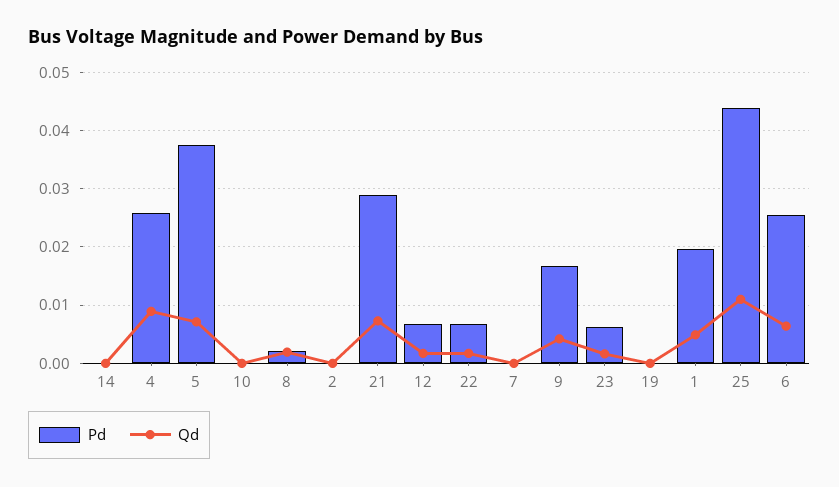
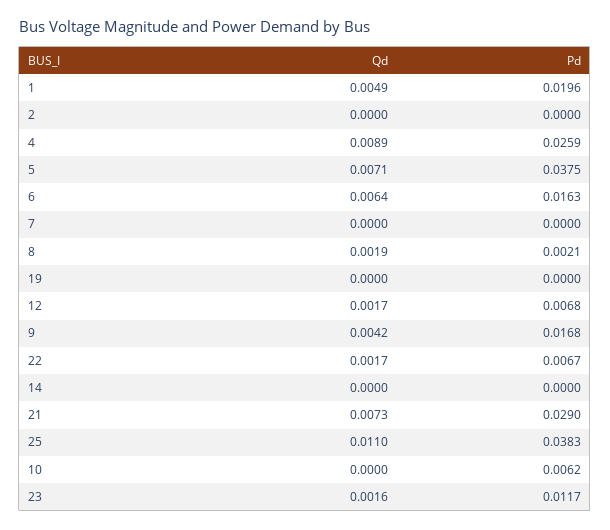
  {
    "Pd": {
      "14": 0,
      "4": 0.0259,
      "5": 0.0375,
-     "10": 0,
+     "10": 0.0062,
      "8": 0.0021,
      "2": 0,
      "21": 0.029,
      "12": 0.0068,
      "22": 0.0067,
      "7": 0,
      "9": 0.0168,
-     "23": 0.006,
+     "23": 0.0117,
      "19": 0,
      "1": 0.0196,
-     "25": 0.044,
+     "25": 0.0383,
-     "6": 0.026
+     "6": 0.0163
    },
    "Qd": {
      "14": 0,
      "4": 0.0089,
      "5": 0.0071,
      "10": 0,
      "8": 0.0019,
      "2": 0,
      "21": 0.0073,
      "12": 0.0017,
      "22": 0.0017,
      "7": 0,
      "9": 0.0042,
      "23": 0.0016,
      "19": 0,
      "1": 0.0049,
      "25": 0.011,
      "6": 0.0064
    }
  }

